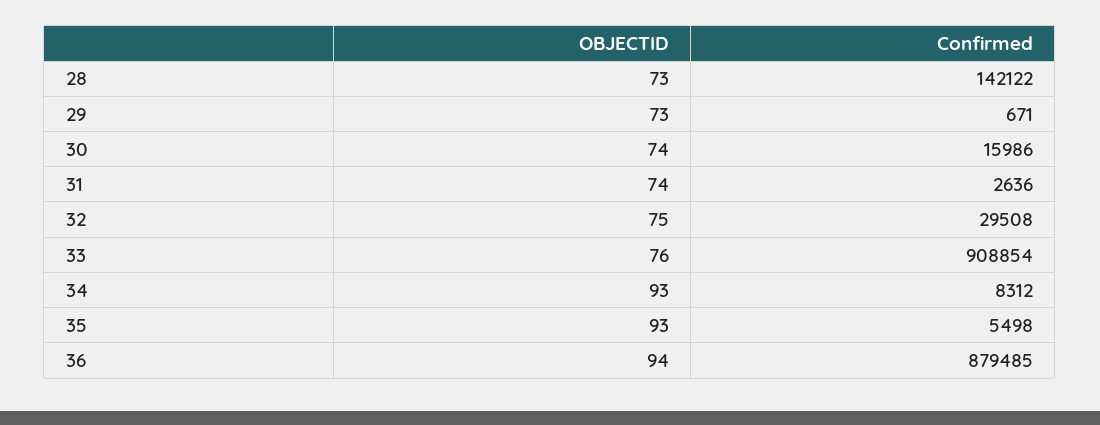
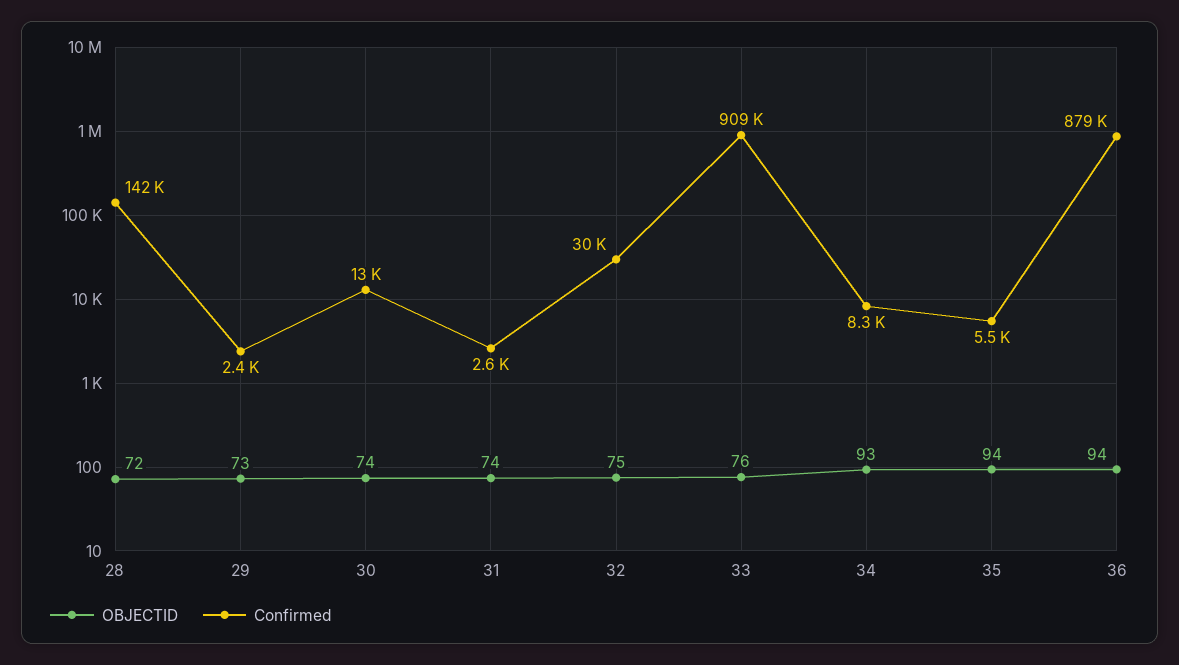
  {
    "OBJECTID": {
-     "28": 73,
+     "28": 72,
      "29": 73,
      "30": 74,
      "31": 74,
      "32": 75,
      "33": 76,
      "34": 93,
-     "35": 93,
+     "35": 94,
      "36": 94
    },
    "Confirmed": {
      "28": 142122,
-     "29": 671,
+     "29": 2400,
-     "30": 15986,
+     "30": 13000,
      "31": 2636,
      "32": 29508,
      "33": 908854,
      "34": 8312,
      "35": 5498,
      "36": 879485
    }
  }

